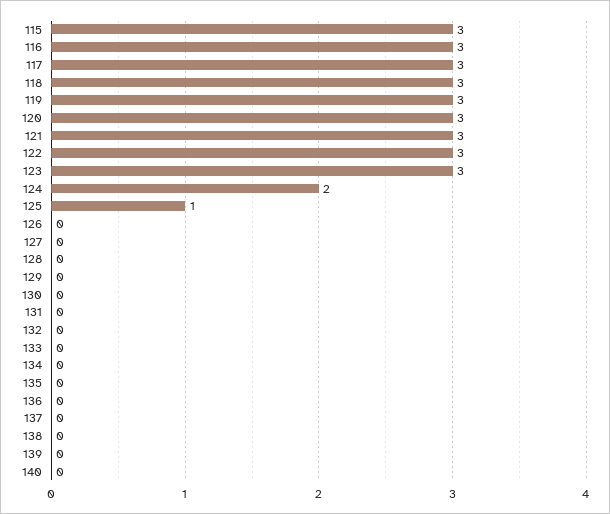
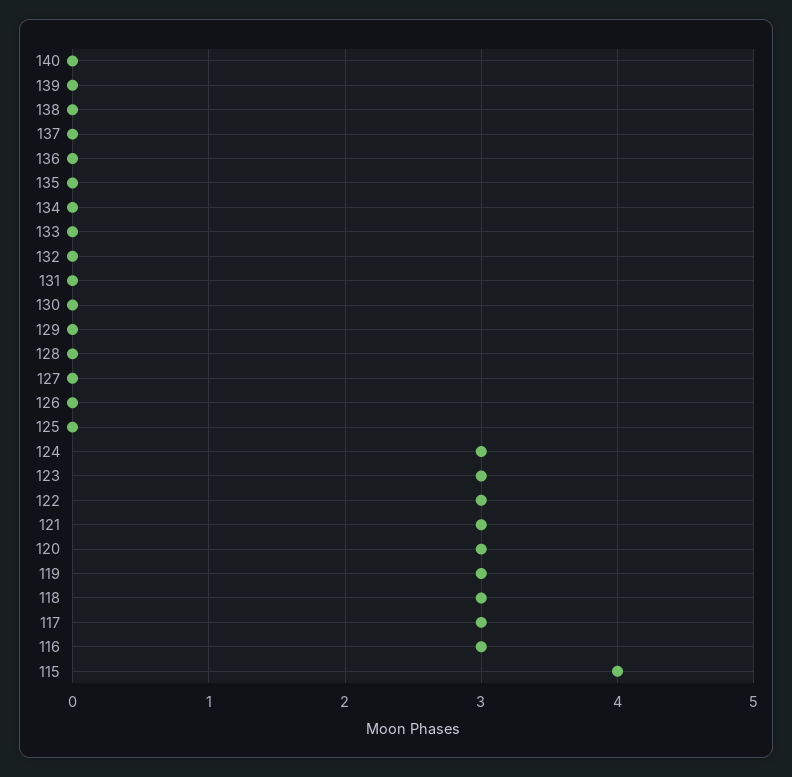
  {
-   "115": 3,
+   "115": 4,
    "116": 3,
    "117": 3,
    "118": 3,
    "119": 3,
    "120": 3,
    "121": 3,
    "122": 3,
    "123": 3,
-   "124": 2,
+   "124": 3,
-   "125": 1,
+   "125": 0,
    "126": 0,
    "127": 0,
    "128": 0,
    "129": 0,
    "130": 0,
    "131": 0,
    "132": 0,
    "133": 0,
    "134": 0,
    "135": 0,
    "136": 0,
    "137": 0,
    "138": 0,
    "139": 0,
    "140": 0
  }

